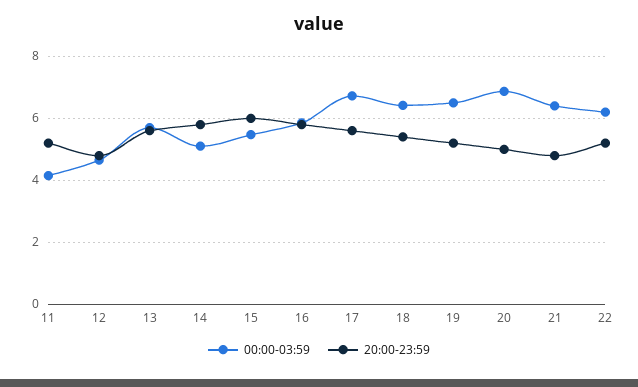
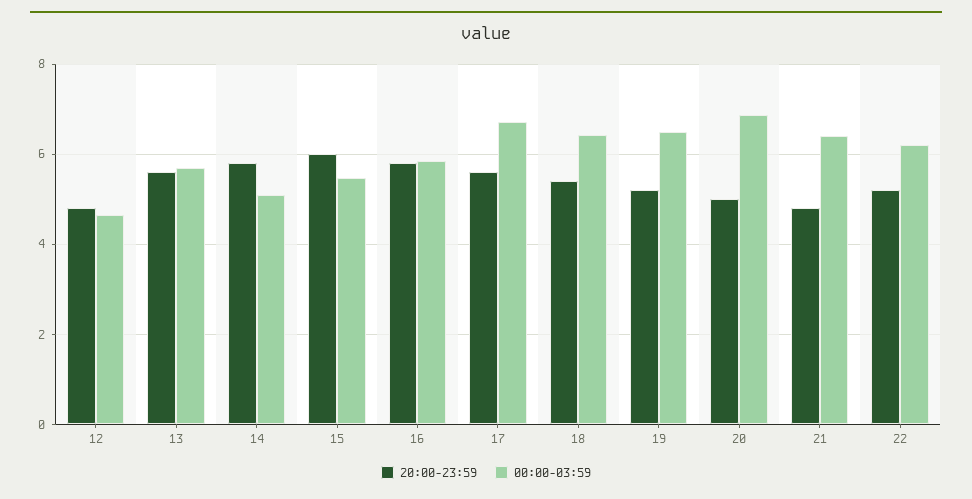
  {
    "00:00-03:59": {
-     "11": 4.2,
      "12": 4.6,
      "13": 5.8,
      "14": 5.2,
      "15": 5.4,
      "16": 5.8,
      "17": 6.8,
      "18": 6.4,
      "19": 6.6,
      "20": 6.8,
      "21": 6.4,
      "22": 6.2
    },
    "20:00-23:59": {
-     "11": 5.2,
      "12": 4.8,
      "13": 5.6,
      "14": 5.8,
      "15": 6,
      "16": 5.8,
      "17": 5.6,
      "18": 5.4,
      "19": 5.2,
      "20": 5,
      "21": 4.8,
      "22": 5.2
    }
  }

